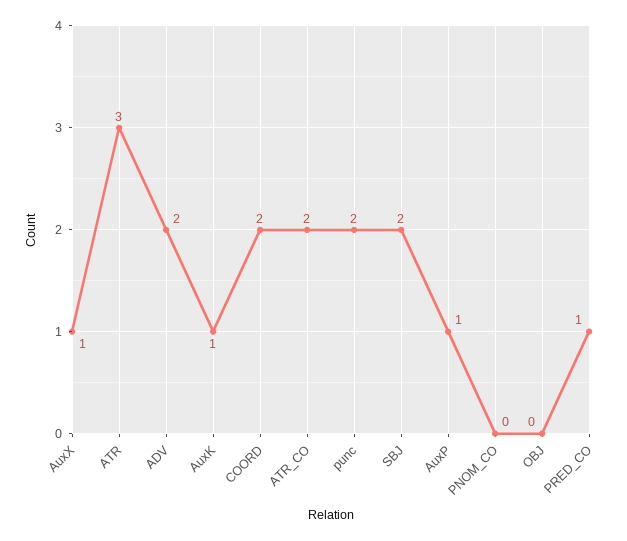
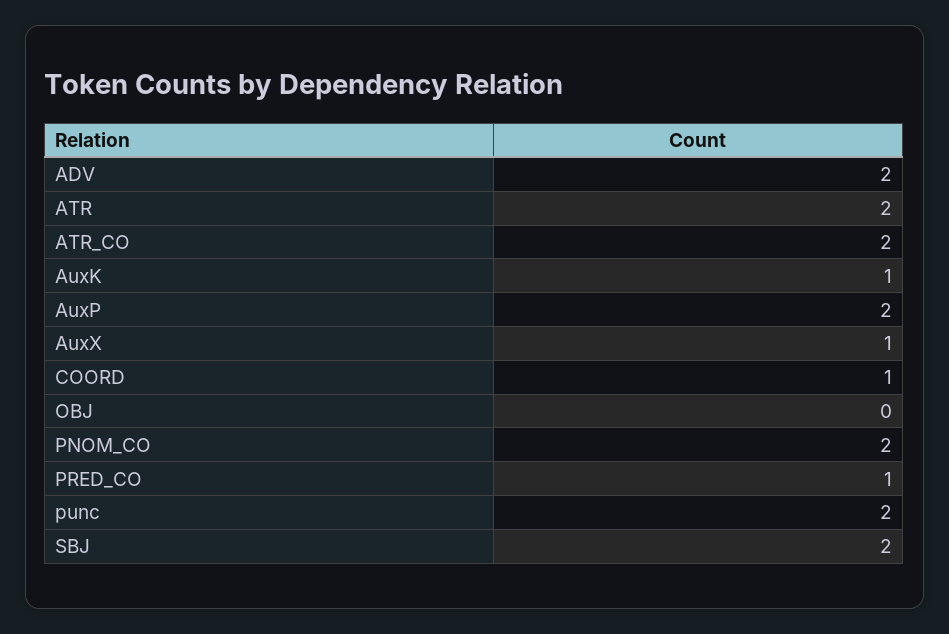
  {
    "AuxX": 1,
-   "ATR": 3,
+   "ATR": 2,
    "ADV": 2,
    "AuxK": 1,
-   "COORD": 2,
+   "COORD": 1,
    "ATR_CO": 2,
    "punc": 2,
    "SBJ": 2,
-   "AuxP": 1,
+   "AuxP": 2,
-   "PNOM_CO": 0,
+   "PNOM_CO": 2,
    "OBJ": 0,
    "PRED_CO": 1
  }

